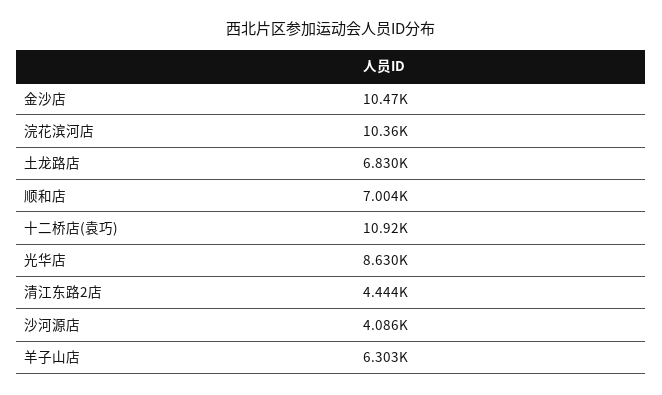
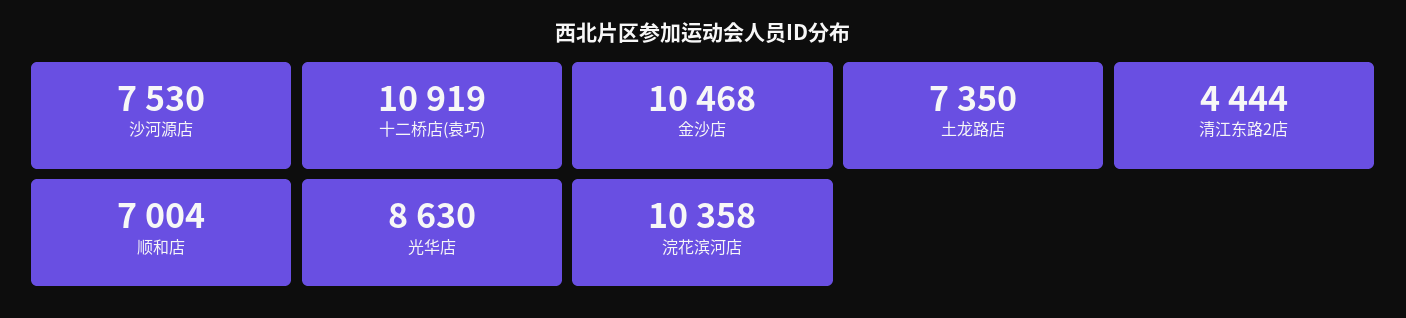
  {
    "金沙店": 10468,
    "浣花滨河店": 10358,
-   "土龙路店": 6830,
+   "土龙路店": 7350,
    "顺和店": 7004,
    "十二桥店(袁巧)": 10919,
    "光华店": 8630,
    "清江东路2店": 4444,
-   "沙河源店": 4086,
+   "沙河源店": 7530
-   "羊子山店": 6303
  }

